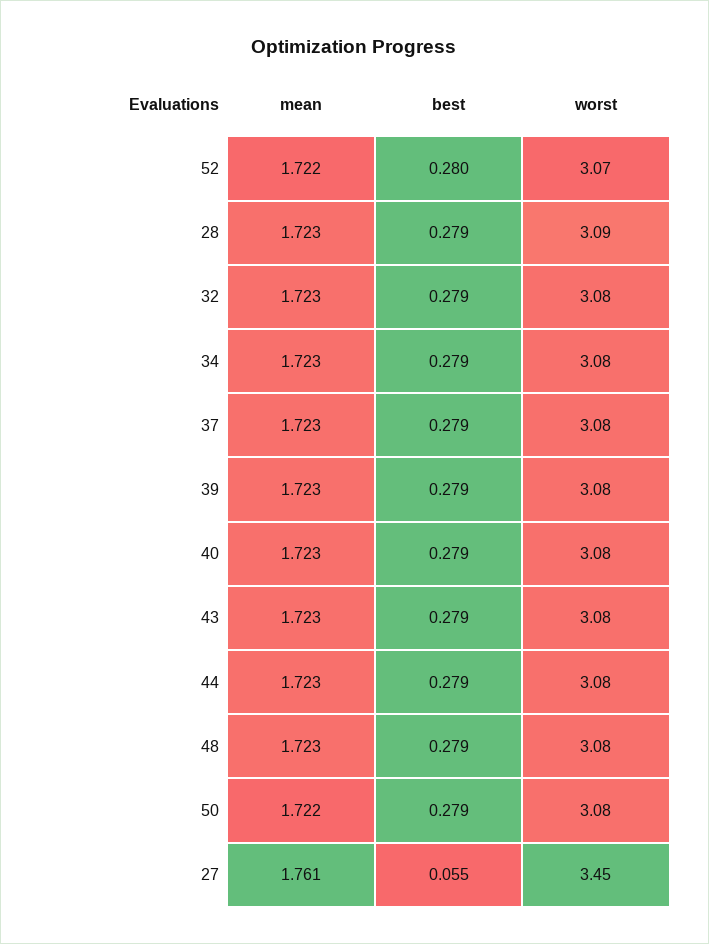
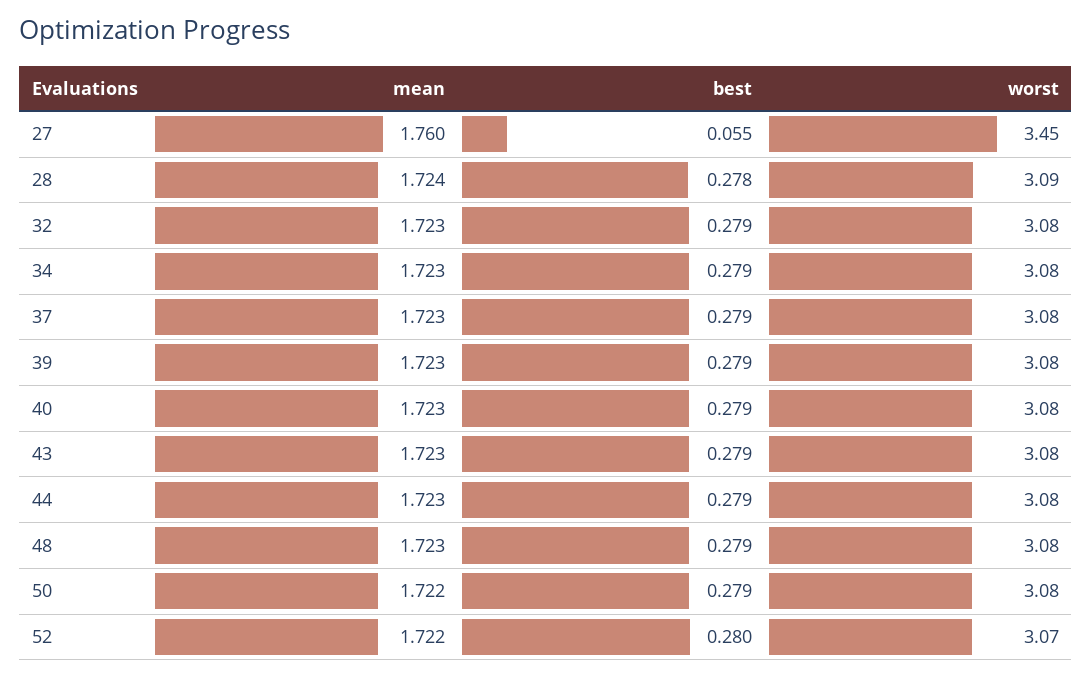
  {
    "mean": {
      "52": 1.722,
-     "28": 1.723,
+     "28": 1.724,
      "32": 1.723,
      "34": 1.723,
      "37": 1.723,
      "39": 1.723,
      "40": 1.723,
      "43": 1.723,
      "44": 1.723,
      "48": 1.723,
      "50": 1.722,
-     "27": 1.761
+     "27": 1.76
    },
    "best": {
      "52": 0.28,
-     "28": 0.279,
+     "28": 0.278,
      "32": 0.279,
      "34": 0.279,
      "37": 0.279,
      "39": 0.279,
      "40": 0.279,
      "43": 0.279,
      "44": 0.279,
      "48": 0.279,
      "50": 0.279,
      "27": 0.055
    },
    "worst": {
      "52": 3.07,
      "28": 3.09,
      "32": 3.08,
      "34": 3.08,
      "37": 3.08,
      "39": 3.08,
      "40": 3.08,
      "43": 3.08,
      "44": 3.08,
      "48": 3.08,
      "50": 3.08,
      "27": 3.45
    }
  }

